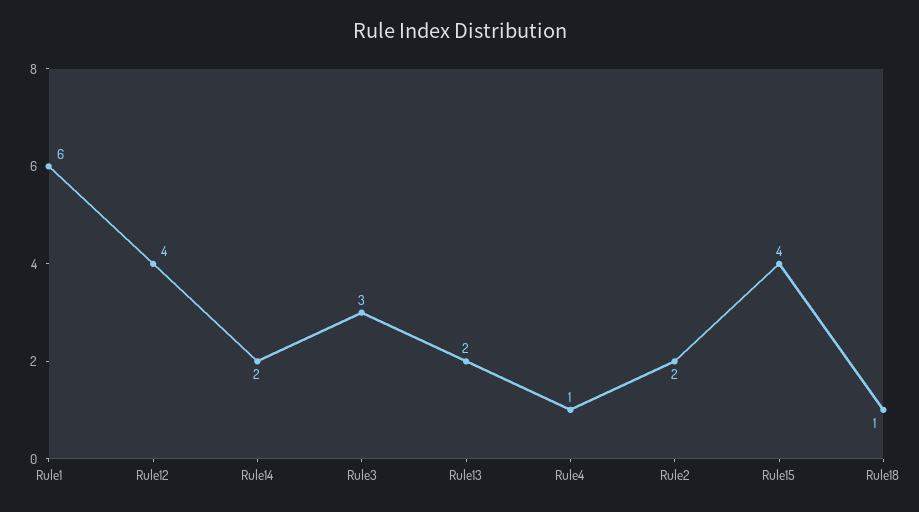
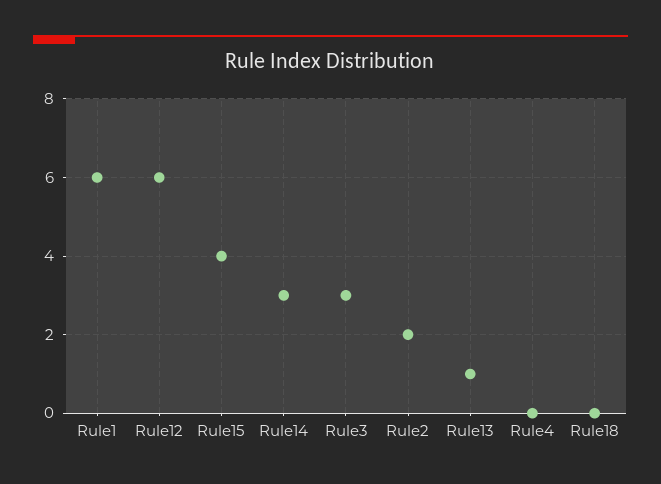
  {
    "Rule1": 6,
-   "Rule12": 4,
+   "Rule12": 6,
-   "Rule14": 2,
+   "Rule14": 3,
    "Rule3": 3,
-   "Rule13": 2,
+   "Rule13": 1,
-   "Rule4": 1,
+   "Rule4": 0,
    "Rule2": 2,
    "Rule15": 4,
-   "Rule18": 1
+   "Rule18": 0
  }

